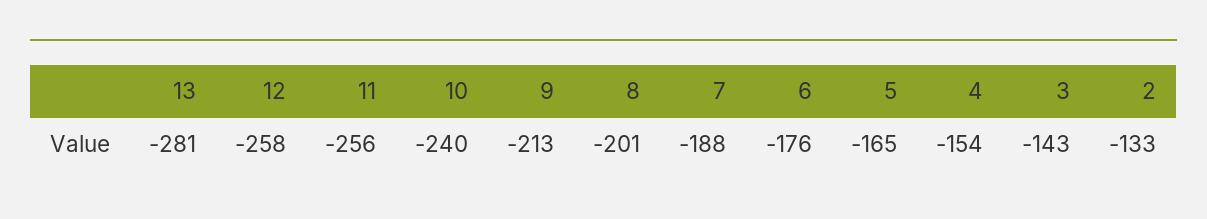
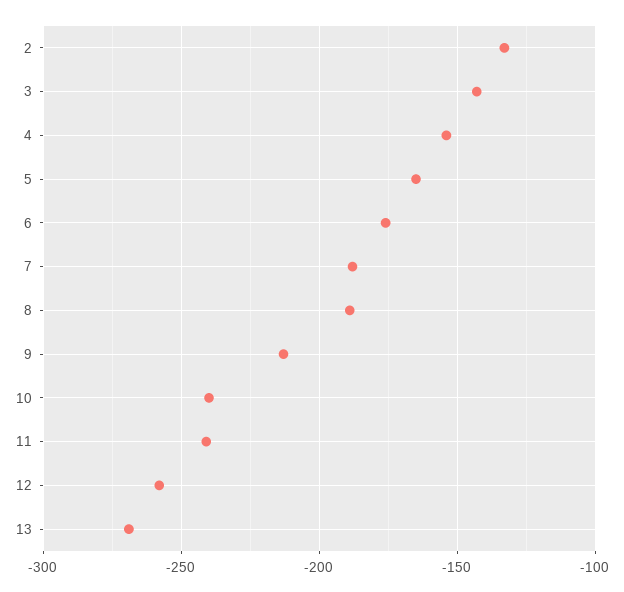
  {
-   "13": -281,
+   "13": -270,
    "12": -258,
-   "11": -256,
+   "11": -240,
    "10": -240,
    "9": -213,
-   "8": -201,
+   "8": -190,
    "7": -188,
    "6": -176,
    "5": -165,
    "4": -154,
    "3": -143,
    "2": -133
  }

